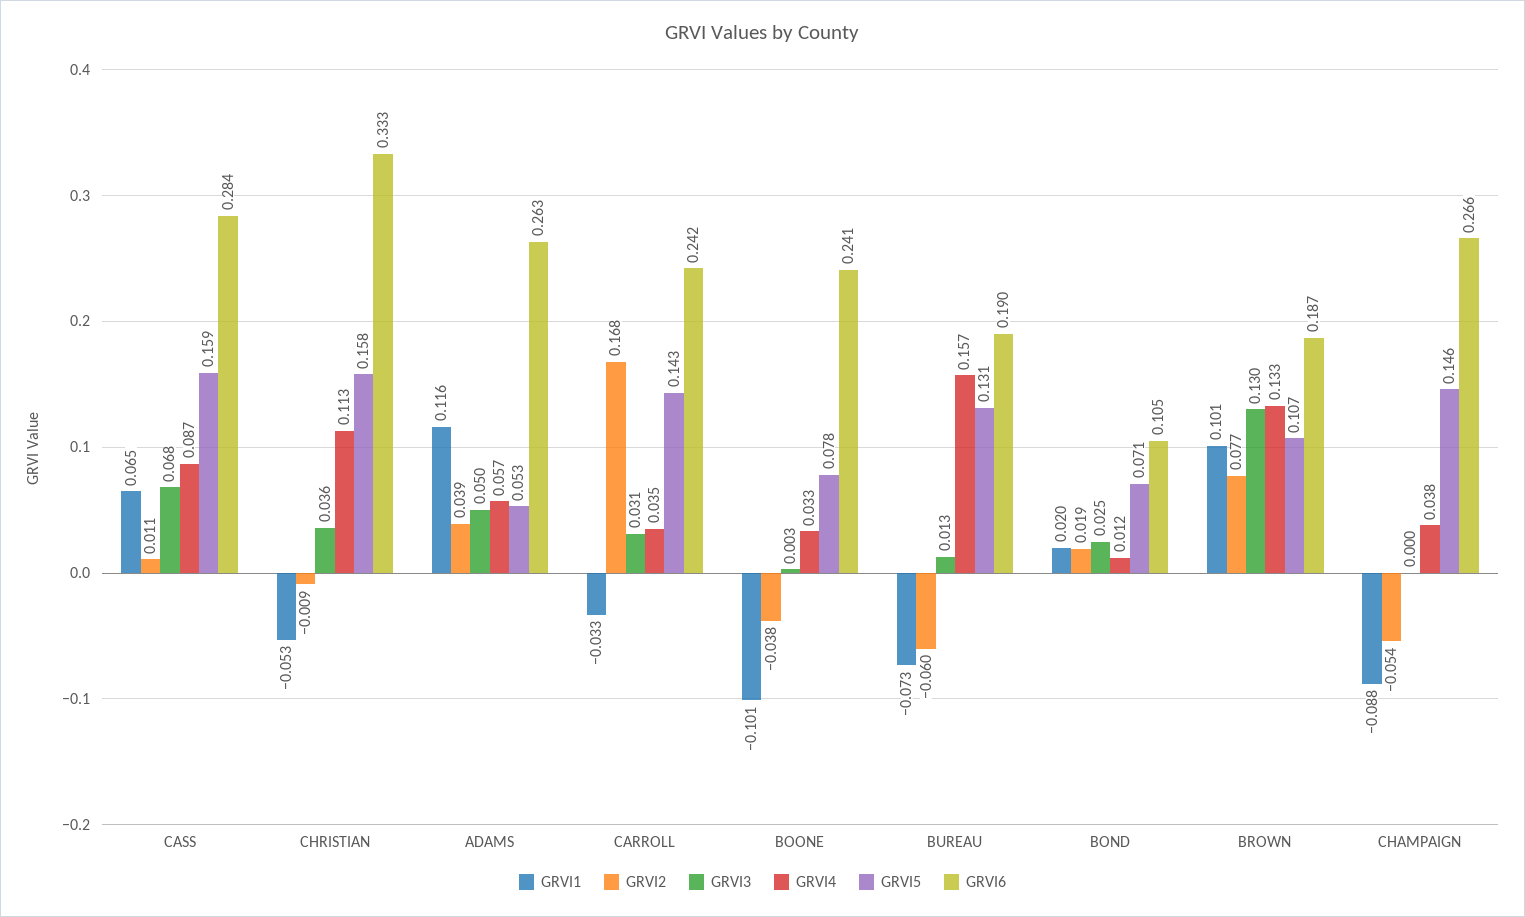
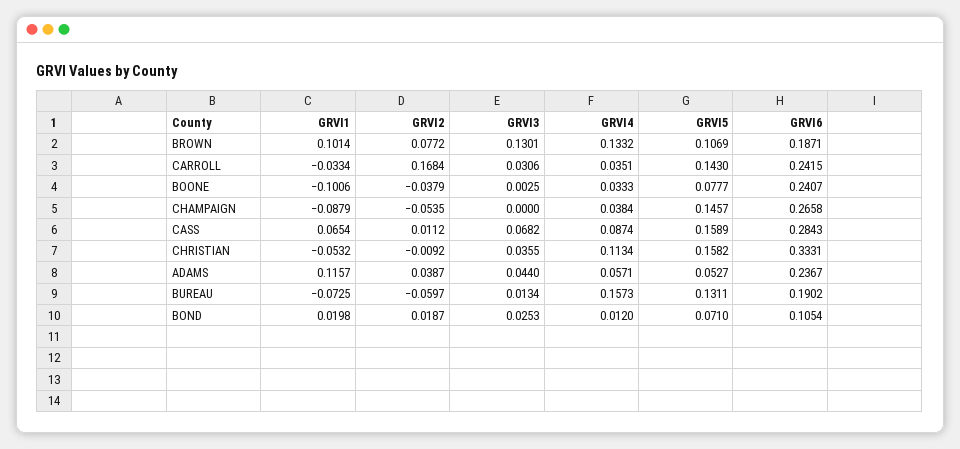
  {
    "GRVI1": {
      "CASS": 0.0654,
      "CHRISTIAN": -0.0532,
      "ADAMS": 0.1157,
      "CARROLL": -0.0334,
      "BOONE": -0.1006,
      "BUREAU": -0.0725,
      "BOND": 0.0198,
      "BROWN": 0.1014,
      "CHAMPAIGN": -0.0879
    },
    "GRVI2": {
      "CASS": 0.0112,
      "CHRISTIAN": -0.0092,
      "ADAMS": 0.0387,
      "CARROLL": 0.1684,
      "BOONE": -0.0379,
      "BUREAU": -0.0597,
      "BOND": 0.0187,
      "BROWN": 0.0772,
      "CHAMPAIGN": -0.0535
    },
    "GRVI3": {
      "CASS": 0.0682,
      "CHRISTIAN": 0.0355,
-     "ADAMS": 0.05,
+     "ADAMS": 0.044,
      "CARROLL": 0.0306,
      "BOONE": 0.0025,
      "BUREAU": 0.0134,
      "BOND": 0.0253,
      "BROWN": 0.1301,
      "CHAMPAIGN": 0
    },
    "GRVI4": {
      "CASS": 0.0874,
      "CHRISTIAN": 0.1134,
      "ADAMS": 0.0571,
      "CARROLL": 0.0351,
      "BOONE": 0.0333,
      "BUREAU": 0.1573,
      "BOND": 0.012,
      "BROWN": 0.1332,
      "CHAMPAIGN": 0.0384
    },
    "GRVI5": {
      "CASS": 0.1589,
      "CHRISTIAN": 0.1582,
      "ADAMS": 0.0527,
      "CARROLL": 0.143,
      "BOONE": 0.0777,
      "BUREAU": 0.1311,
      "BOND": 0.071,
      "BROWN": 0.1069,
      "CHAMPAIGN": 0.1457
    },
    "GRVI6": {
      "CASS": 0.2843,
      "CHRISTIAN": 0.3331,
-     "ADAMS": 0.263,
+     "ADAMS": 0.2367,
      "CARROLL": 0.2415,
      "BOONE": 0.2407,
      "BUREAU": 0.1902,
      "BOND": 0.1054,
      "BROWN": 0.1871,
      "CHAMPAIGN": 0.2658
    }
  }

